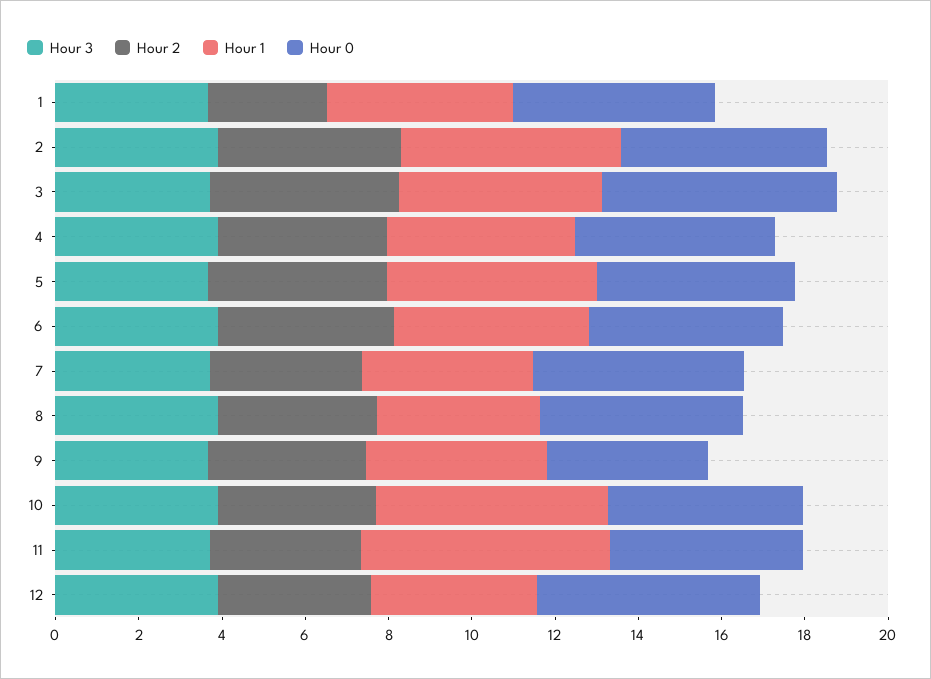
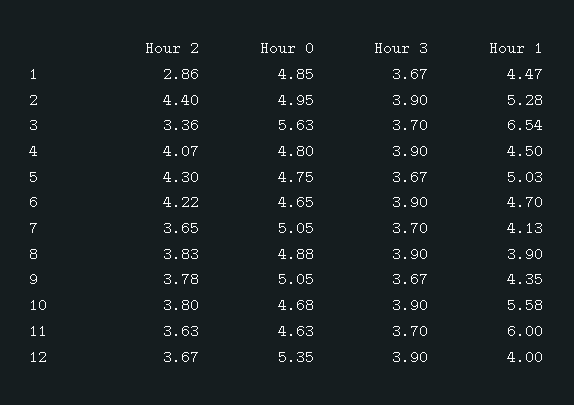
  {
    "Hour 3": {
      "1": 3.67,
      "2": 3.9,
      "3": 3.7,
      "4": 3.9,
      "5": 3.67,
      "6": 3.9,
      "7": 3.7,
      "8": 3.9,
      "9": 3.67,
      "10": 3.9,
      "11": 3.7,
      "12": 3.9
    },
    "Hour 2": {
      "1": 2.86,
      "2": 4.4,
-     "3": 4.5,
+     "3": 3.36,
      "4": 4.07,
      "5": 4.3,
      "6": 4.22,
      "7": 3.65,
      "8": 3.83,
      "9": 3.78,
      "10": 3.8,
      "11": 3.63,
      "12": 3.67
    },
    "Hour 1": {
      "1": 4.47,
      "2": 5.28,
-     "3": 5,
+     "3": 6.54,
      "4": 4.5,
      "5": 5.03,
      "6": 4.7,
      "7": 4.13,
      "8": 3.9,
      "9": 4.35,
      "10": 5.58,
      "11": 6,
      "12": 4
    },
    "Hour 0": {
      "1": 4.85,
      "2": 4.95,
      "3": 5.63,
      "4": 4.8,
      "5": 4.75,
      "6": 4.65,
      "7": 5.05,
      "8": 4.88,
-     "9": 4,
+     "9": 5.05,
      "10": 4.68,
      "11": 4.63,
      "12": 5.35
    }
  }

